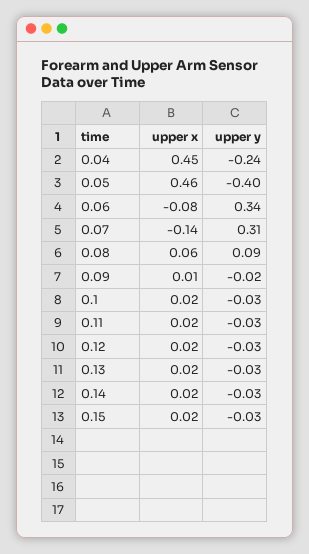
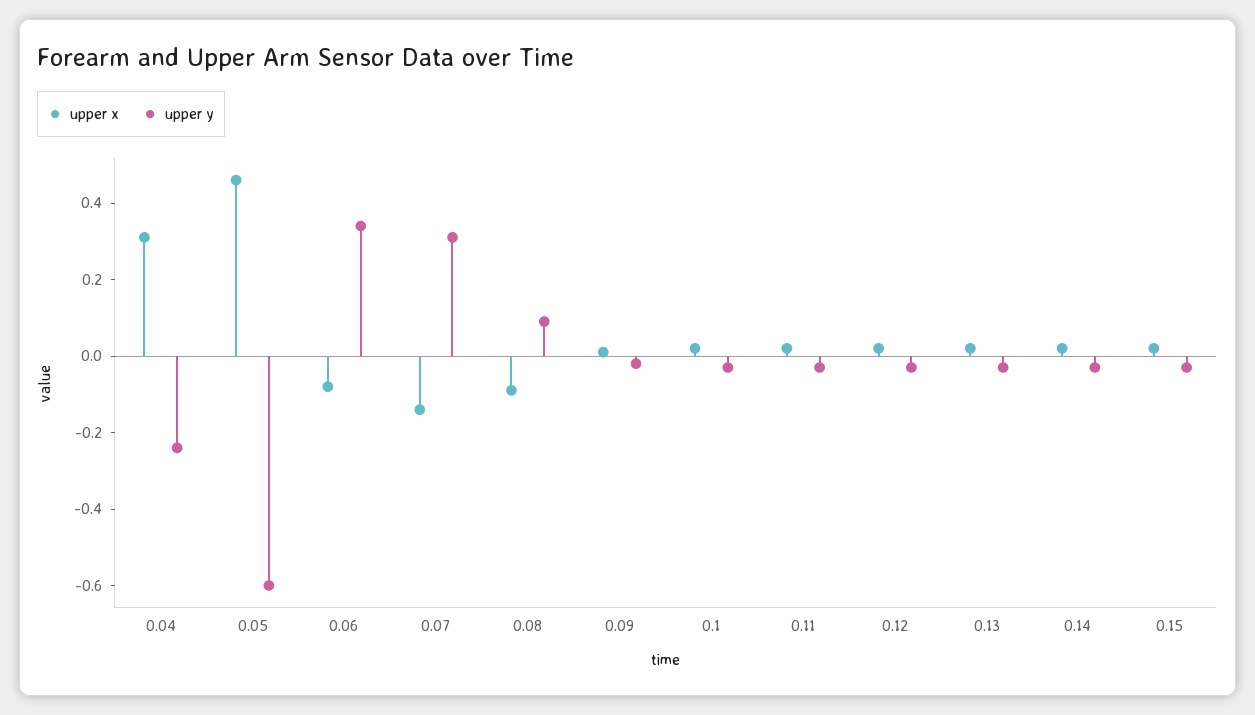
  {
    "upper x": {
-     "0.04": 0.45,
+     "0.04": 0.3,
      "0.05": 0.46,
      "0.06": -0.08,
      "0.07": -0.14,
-     "0.08": 0.06,
+     "0.08": -0.1,
      "0.09": 0.01,
      "0.1": 0.02,
      "0.11": 0.02,
      "0.12": 0.02,
      "0.13": 0.02,
      "0.14": 0.02,
      "0.15": 0.02
    },
    "upper y": {
      "0.04": -0.24,
-     "0.05": -0.4,
+     "0.05": -0.6,
      "0.06": 0.34,
      "0.07": 0.31,
      "0.08": 0.09,
      "0.09": -0.02,
      "0.1": -0.03,
      "0.11": -0.03,
      "0.12": -0.03,
      "0.13": -0.03,
      "0.14": -0.03,
      "0.15": -0.03
    }
  }

